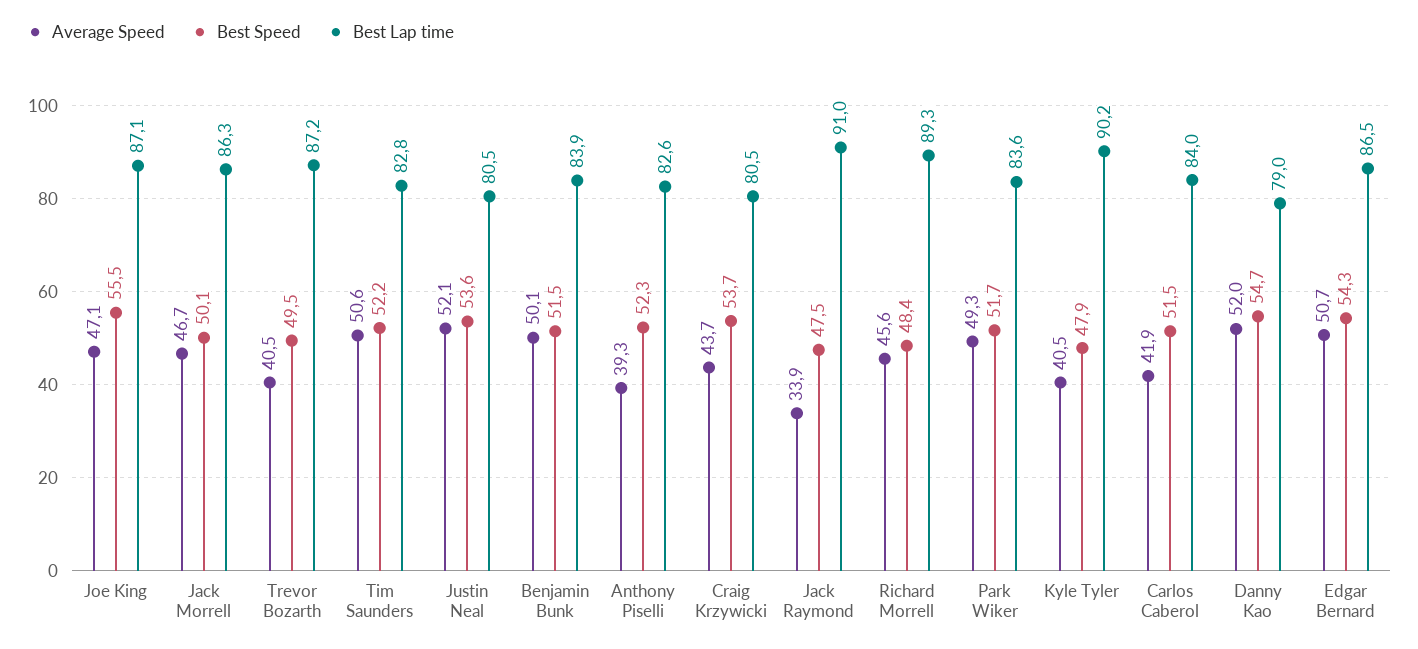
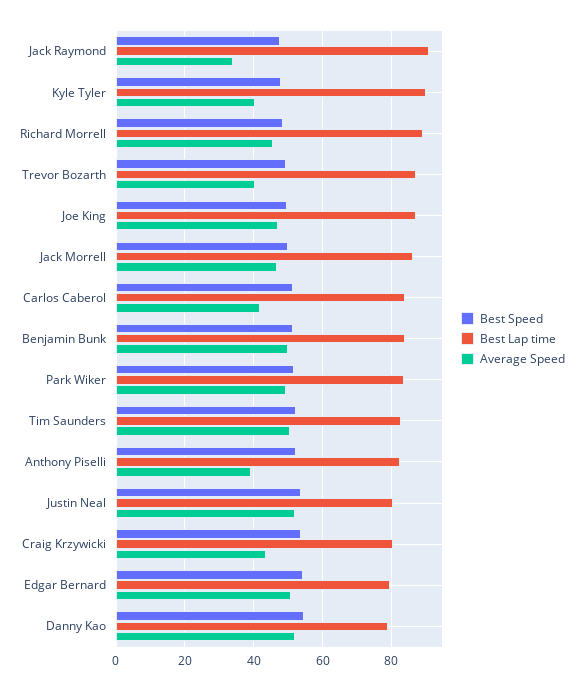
  {
    "Average Speed": {
      "Joe King": 47.1,
      "Jack Morrell": 46.7,
      "Trevor Bozarth": 40.5,
      "Tim Saunders": 50.6,
      "Justin Neal": 52.1,
      "Benjamin Bunk": 50.1,
      "Anthony Piselli": 39.3,
      "Craig Krzywicki": 43.7,
      "Jack Raymond": 33.9,
      "Richard Morrell": 45.6,
      "Park Wiker": 49.3,
      "Kyle Tyler": 40.5,
      "Carlos Caberol": 41.9,
      "Danny Kao": 52,
      "Edgar Bernard": 50.7
    },
    "Best Speed": {
-     "Joe King": 55.5,
+     "Joe King": 50,
      "Jack Morrell": 50.1,
      "Trevor Bozarth": 49.5,
      "Tim Saunders": 52.2,
      "Justin Neal": 53.6,
      "Benjamin Bunk": 51.5,
      "Anthony Piselli": 52.3,
      "Craig Krzywicki": 53.7,
      "Jack Raymond": 47.5,
      "Richard Morrell": 48.4,
      "Park Wiker": 51.7,
      "Kyle Tyler": 47.9,
      "Carlos Caberol": 51.5,
      "Danny Kao": 54.7,
      "Edgar Bernard": 54.3
    },
    "Best Lap time": {
      "Joe King": 87.1,
      "Jack Morrell": 86.3,
      "Trevor Bozarth": 87.2,
      "Tim Saunders": 82.8,
      "Justin Neal": 80.5,
      "Benjamin Bunk": 83.9,
      "Anthony Piselli": 82.6,
      "Craig Krzywicki": 80.5,
      "Jack Raymond": 91,
      "Richard Morrell": 89.3,
      "Park Wiker": 83.6,
      "Kyle Tyler": 90.2,
      "Carlos Caberol": 84,
      "Danny Kao": 79,
-     "Edgar Bernard": 86.5
+     "Edgar Bernard": 80
    }
  }

